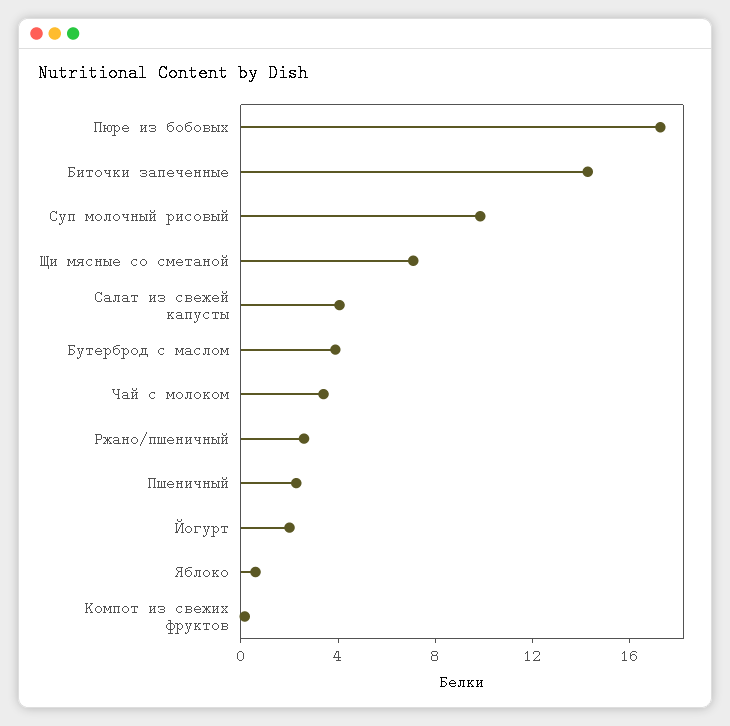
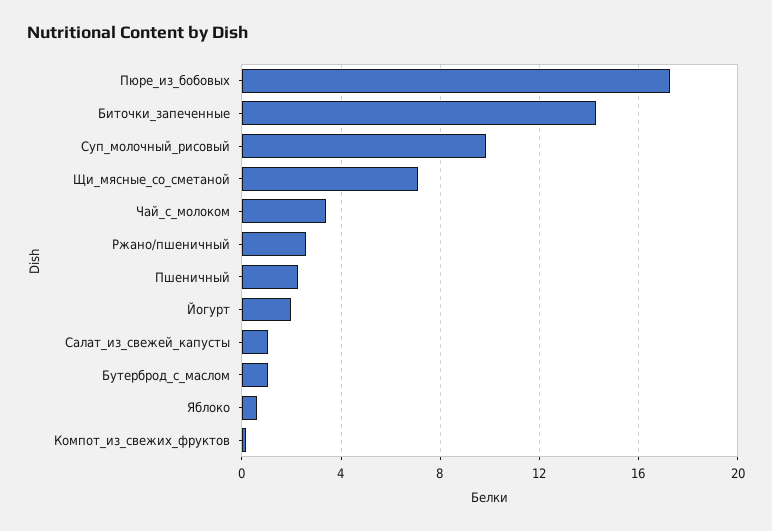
  {
    "Пюре из бобовых": 17.5,
    "Биточки запеченные": 14.5,
    "Суп молочный рисовый": 10,
    "Щи мясные со сметаной": 7,
-   "Салат из свежей капусты": 4,
+   "Салат из свежей капусты": 1,
-   "Бутерброд с маслом": 4,
+   "Бутерброд с маслом": 1,
    "Чай с молоком": 3.5,
    "Ржано/пшеничный": 2.5,
    "Пшеничный": 2.5,
    "Йогурт": 2,
    "Яблоко": 0.5,
    "Компот из свежих фруктов": 0
  }

